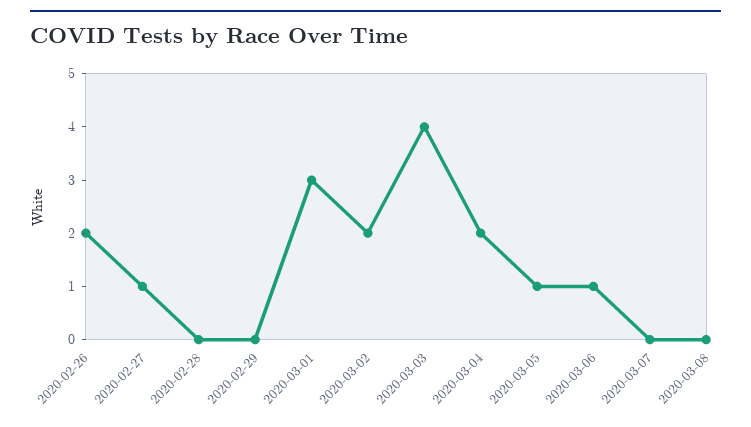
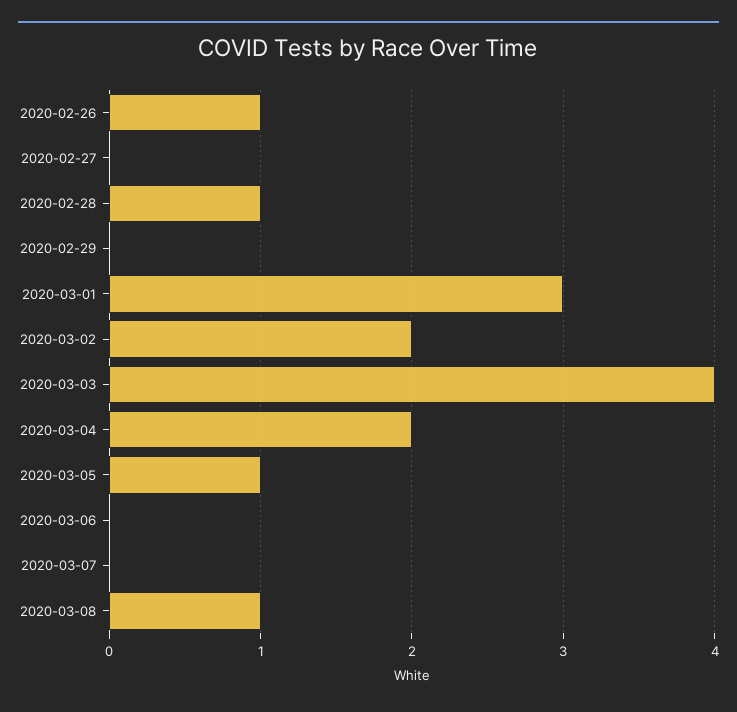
  {
-   "2020-02-26": 2,
+   "2020-02-26": 1,
-   "2020-02-27": 1,
+   "2020-02-27": 0,
-   "2020-02-28": 0,
+   "2020-02-28": 1,
    "2020-02-29": 0,
    "2020-03-01": 3,
    "2020-03-02": 2,
    "2020-03-03": 4,
    "2020-03-04": 2,
    "2020-03-05": 1,
-   "2020-03-06": 1,
+   "2020-03-06": 0,
    "2020-03-07": 0,
-   "2020-03-08": 0
+   "2020-03-08": 1
  }

